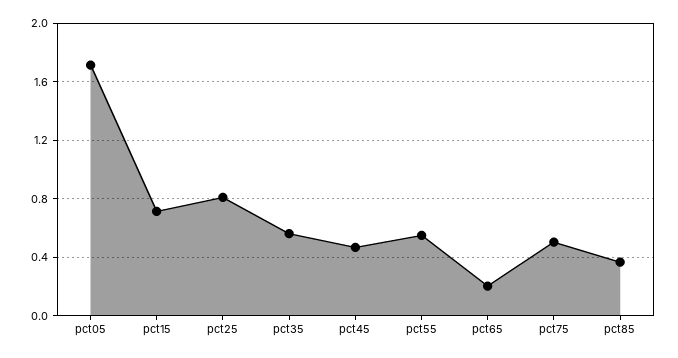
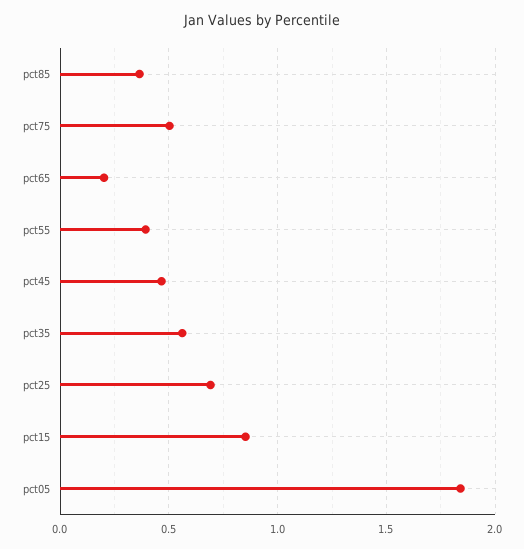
  {
-   "pct05": 1.7,
+   "pct05": 1.85,
-   "pct15": 0.7,
+   "pct15": 0.85,
-   "pct25": 0.8,
+   "pct25": 0.7,
    "pct35": 0.55,
    "pct45": 0.45,
-   "pct55": 0.55,
+   "pct55": 0.4,
    "pct65": 0.2,
    "pct75": 0.5,
    "pct85": 0.35
  }

